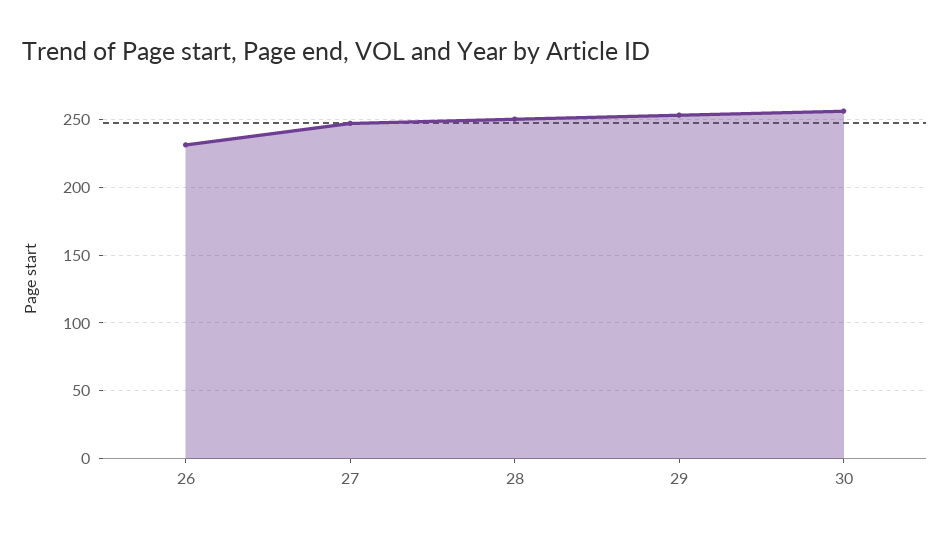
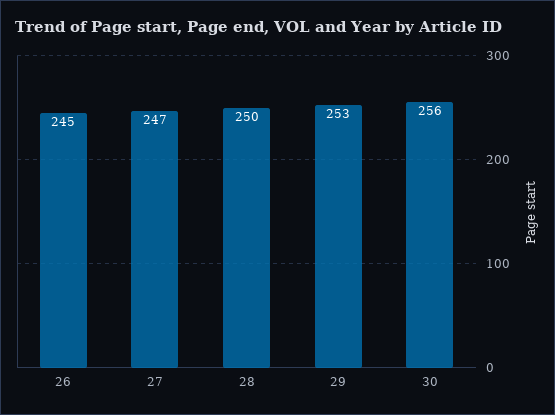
  {
-   "26": 230,
+   "26": 245,
    "27": 247,
    "28": 250,
    "29": 253,
    "30": 256
  }

